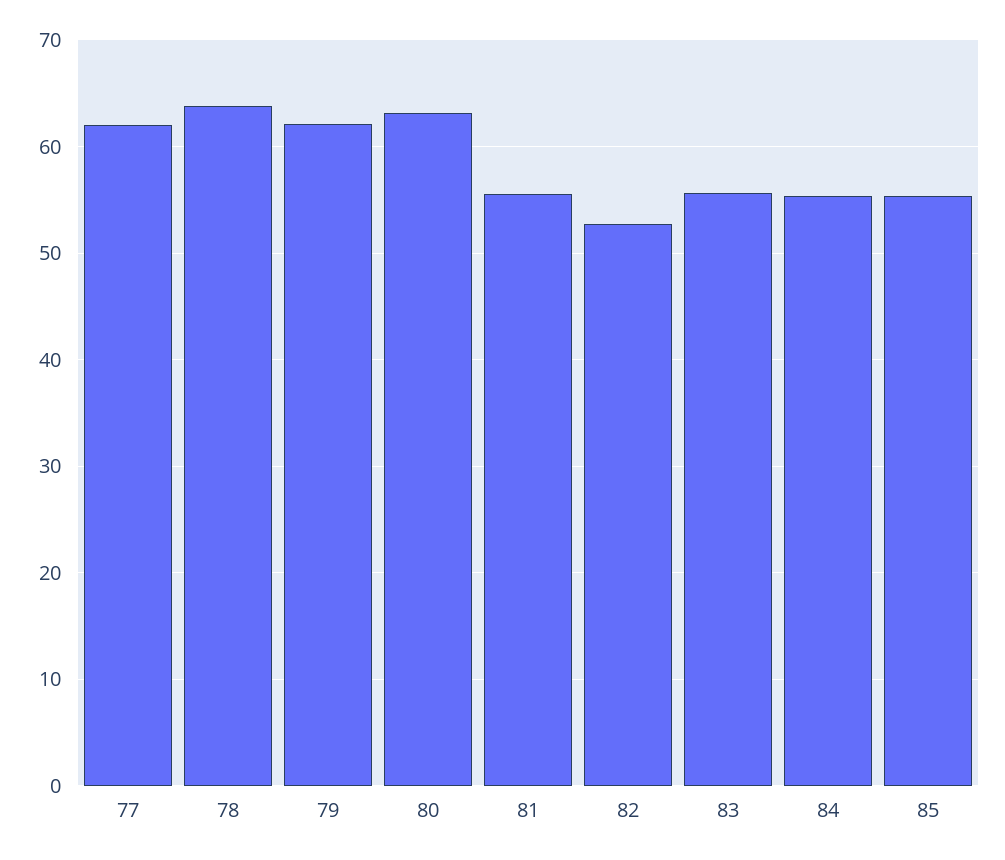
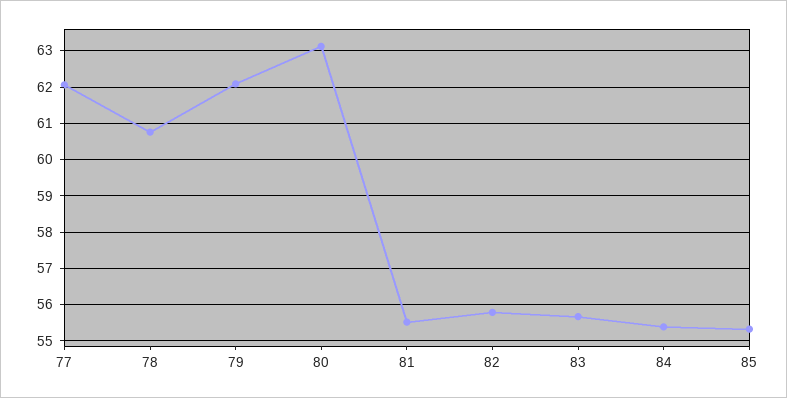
  {
    "77": 62,
-   "78": 64,
+   "78": 60.8,
    "79": 62,
    "80": 63.2,
    "81": 55.6,
-   "82": 53,
+   "82": 55.8,
    "83": 55.6,
    "84": 55.4,
    "85": 55.4
  }

